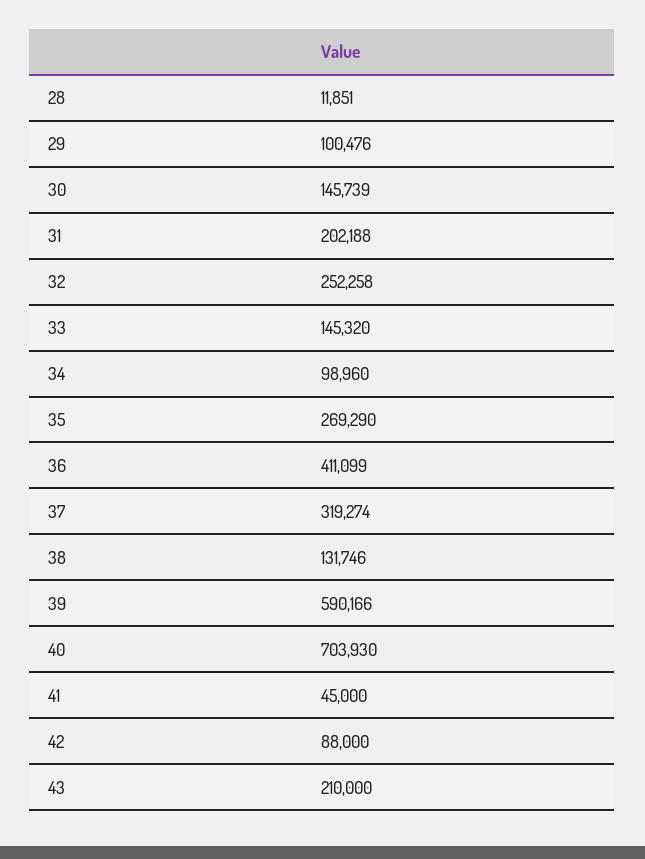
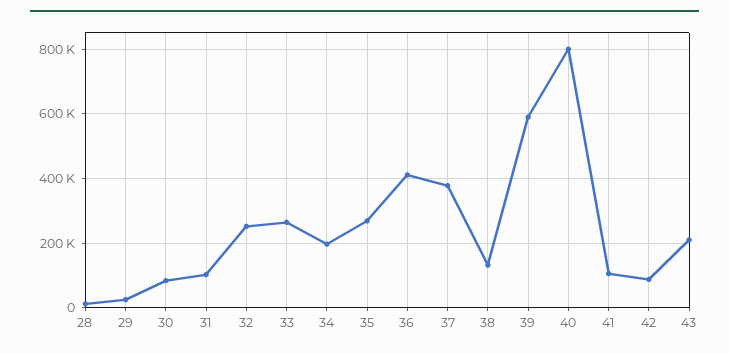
  {
    "28": 11851,
-   "29": 100476,
+   "29": 20000,
-   "30": 145739,
+   "30": 80000,
-   "31": 202188,
+   "31": 100000,
    "32": 252258,
-   "33": 145320,
+   "33": 260000,
-   "34": 98960,
+   "34": 200000,
    "35": 269290,
    "36": 411099,
-   "37": 319274,
+   "37": 380000,
    "38": 131746,
    "39": 590166,
-   "40": 703930,
+   "40": 800000,
-   "41": 45000,
+   "41": 100000,
    "42": 88000,
    "43": 210000
  }

